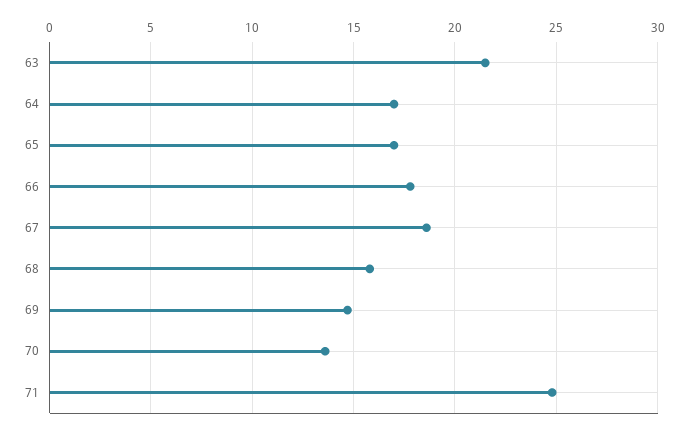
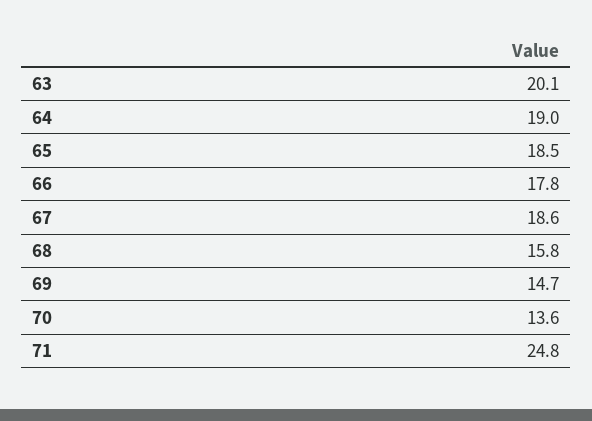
  {
-   "63": 21.5,
+   "63": 20.1,
-   "64": 17,
+   "64": 19,
-   "65": 17,
+   "65": 18.5,
    "66": 17.8,
    "67": 18.6,
    "68": 15.8,
    "69": 14.7,
    "70": 13.6,
    "71": 24.8
  }

